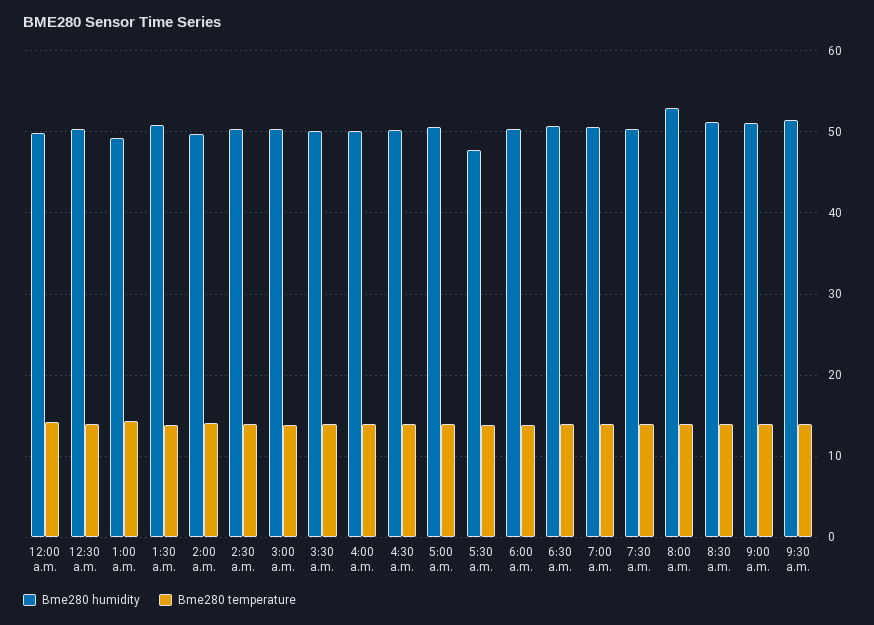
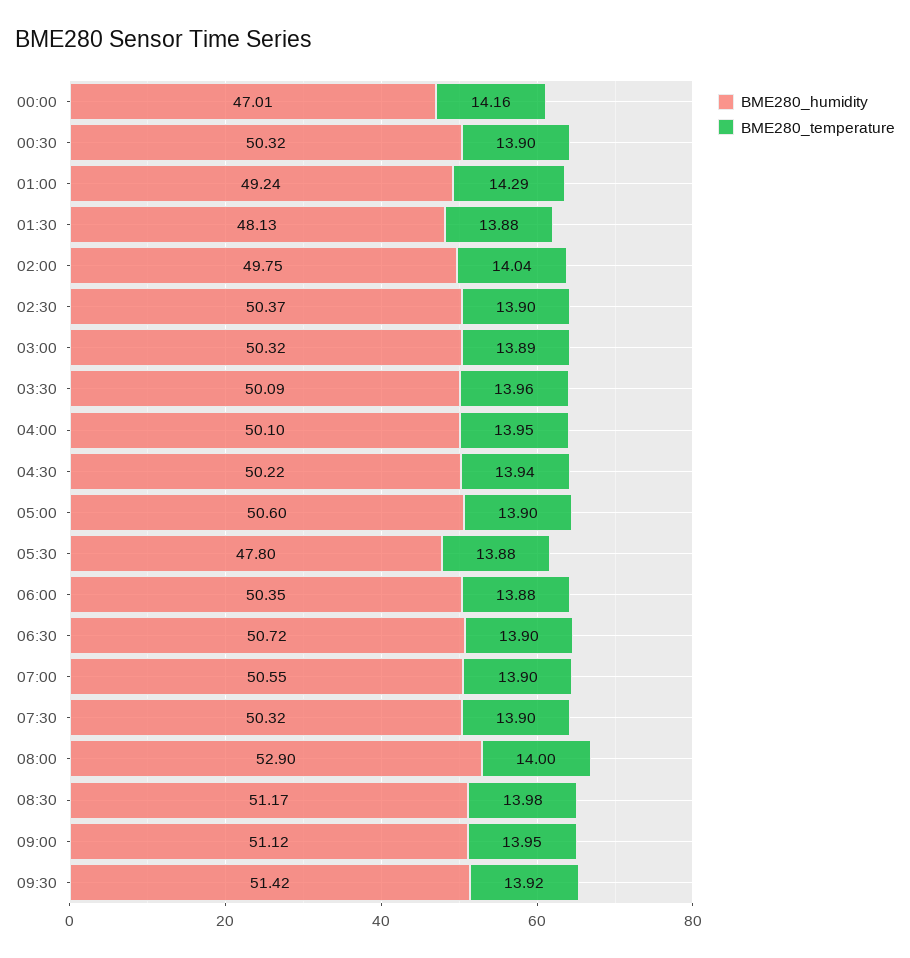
  {
    "Bme280 humidity": {
-     "12:00 a.m.": 50,
+     "12:00 a.m.": 47.01,
      "12:30 a.m.": 50.32,
      "1:00 a.m.": 49.24,
-     "1:30 a.m.": 51,
+     "1:30 a.m.": 48.13,
      "2:00 a.m.": 49.75,
      "2:30 a.m.": 50.37,
      "3:00 a.m.": 50.32,
      "3:30 a.m.": 50.09,
      "4:00 a.m.": 50.1,
      "4:30 a.m.": 50.22,
      "5:00 a.m.": 50.6,
      "5:30 a.m.": 47.8,
      "6:00 a.m.": 50.35,
      "6:30 a.m.": 50.72,
      "7:00 a.m.": 50.55,
      "7:30 a.m.": 50.32,
      "8:00 a.m.": 52.9,
      "8:30 a.m.": 51.17,
      "9:00 a.m.": 51.12,
      "9:30 a.m.": 51.42
    },
    "Bme280 temperature": {
      "12:00 a.m.": 14.16,
      "12:30 a.m.": 13.9,
      "1:00 a.m.": 14.29,
      "1:30 a.m.": 13.88,
      "2:00 a.m.": 14.04,
      "2:30 a.m.": 13.9,
      "3:00 a.m.": 13.89,
      "3:30 a.m.": 13.96,
      "4:00 a.m.": 13.95,
      "4:30 a.m.": 13.94,
      "5:00 a.m.": 13.9,
      "5:30 a.m.": 13.88,
      "6:00 a.m.": 13.88,
      "6:30 a.m.": 13.9,
      "7:00 a.m.": 13.9,
      "7:30 a.m.": 13.9,
      "8:00 a.m.": 14,
      "8:30 a.m.": 13.98,
      "9:00 a.m.": 13.95,
      "9:30 a.m.": 13.92
    }
  }

